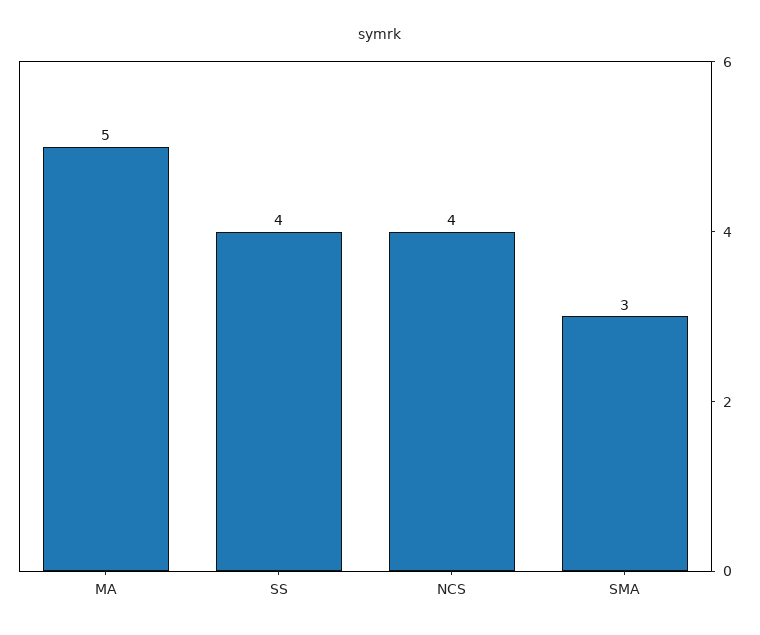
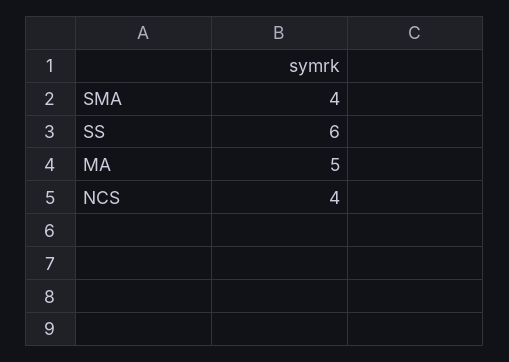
  {
    "MA": 5,
-   "SS": 4,
+   "SS": 6,
    "NCS": 4,
-   "SMA": 3
+   "SMA": 4
  }

